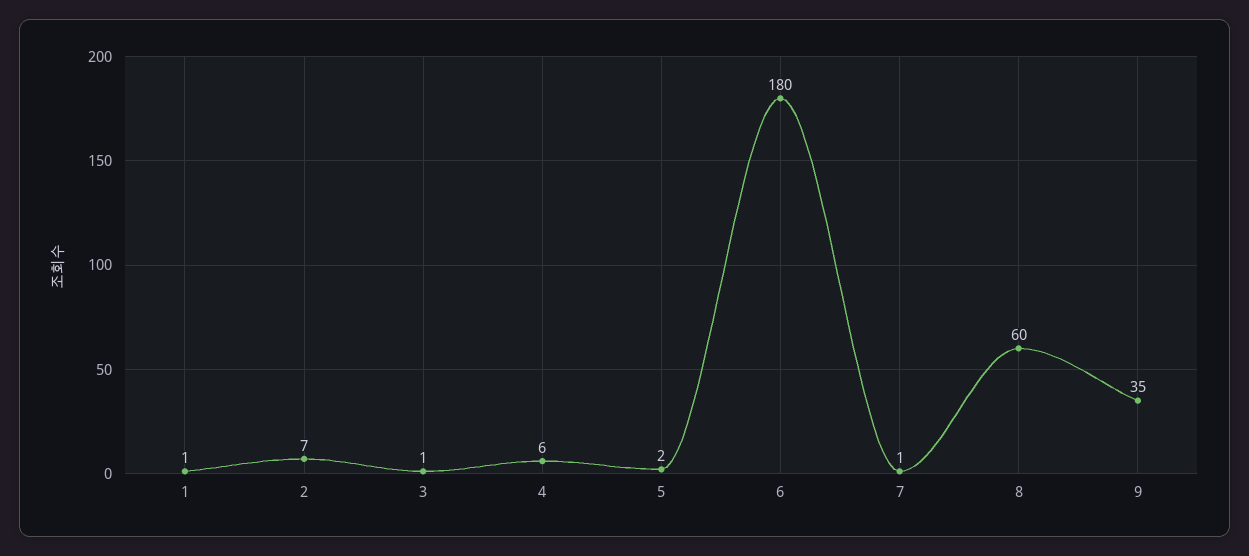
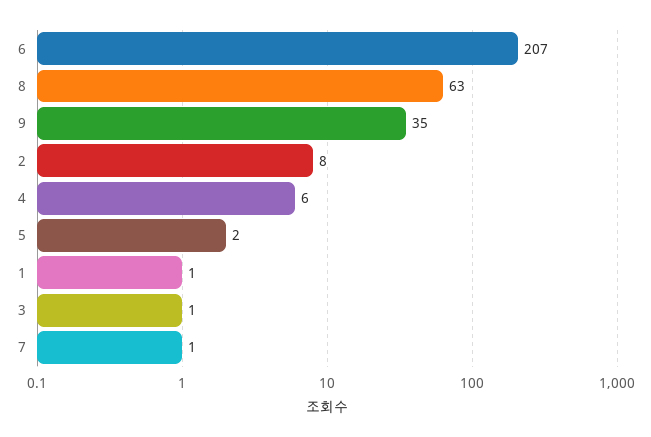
  {
    "1": 1,
-   "2": 7,
+   "2": 8,
    "3": 1,
    "4": 6,
    "5": 2,
-   "6": 180,
+   "6": 207,
    "7": 1,
-   "8": 60,
+   "8": 63,
    "9": 35
  }

